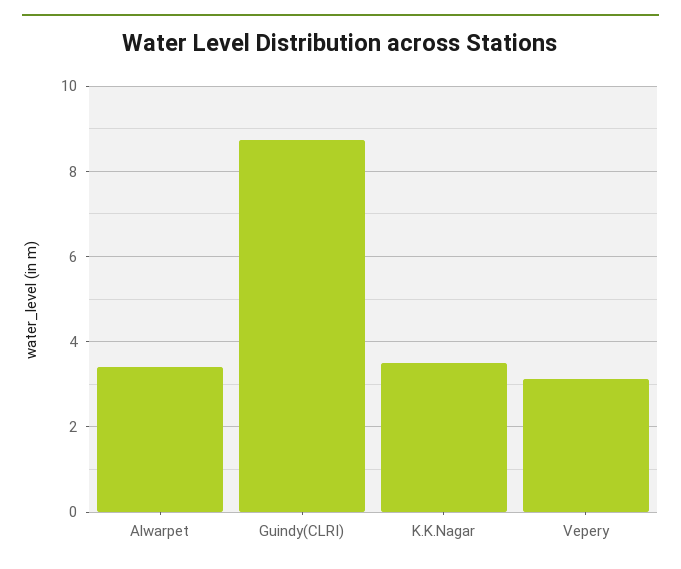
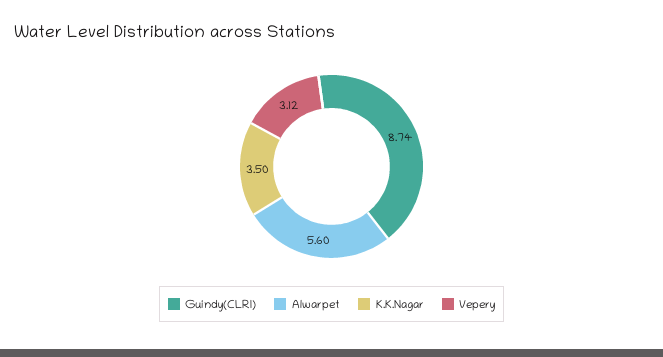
  {
-   "Alwarpet": 3.4,
+   "Alwarpet": 5.6,
    "Guindy(CLRI)": 8.74,
    "K.K.Nagar": 3.5,
    "Vepery": 3.12
  }

